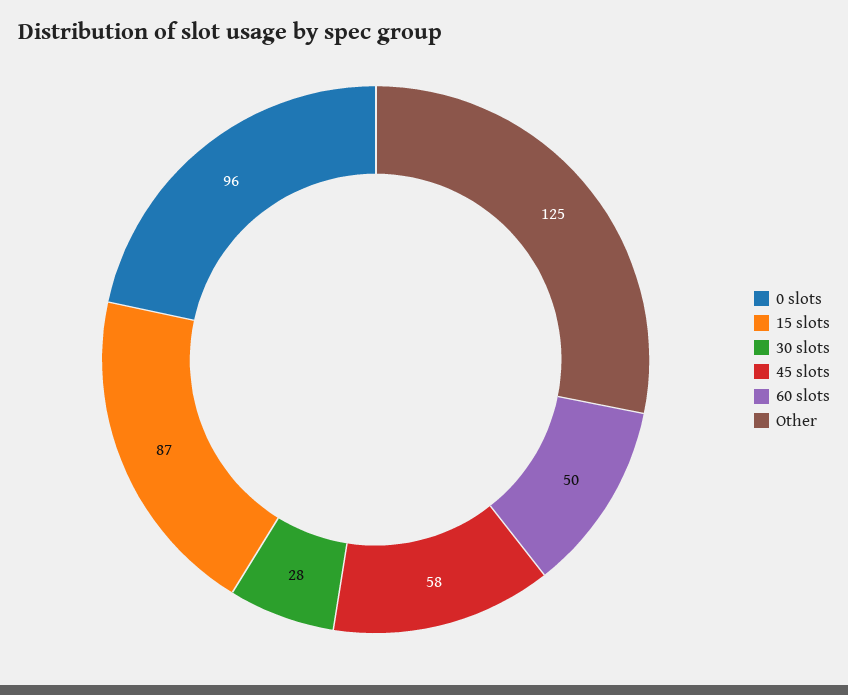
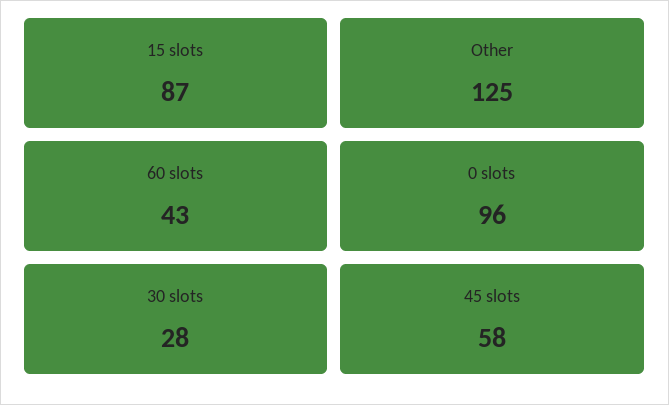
  {
    "0 slots": 96,
    "15 slots": 87,
    "30 slots": 28,
    "45 slots": 58,
-   "60 slots": 50,
+   "60 slots": 43,
    "Other": 125
  }

